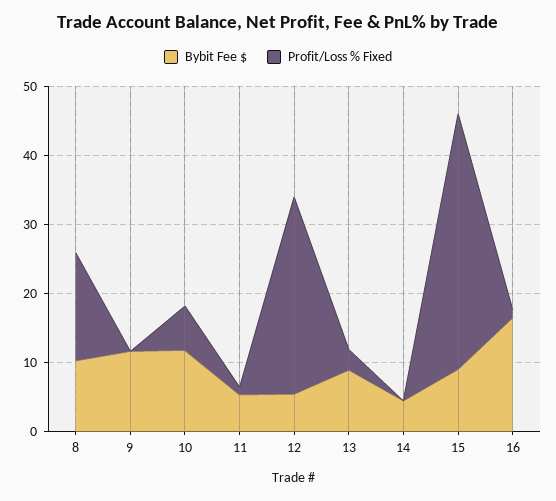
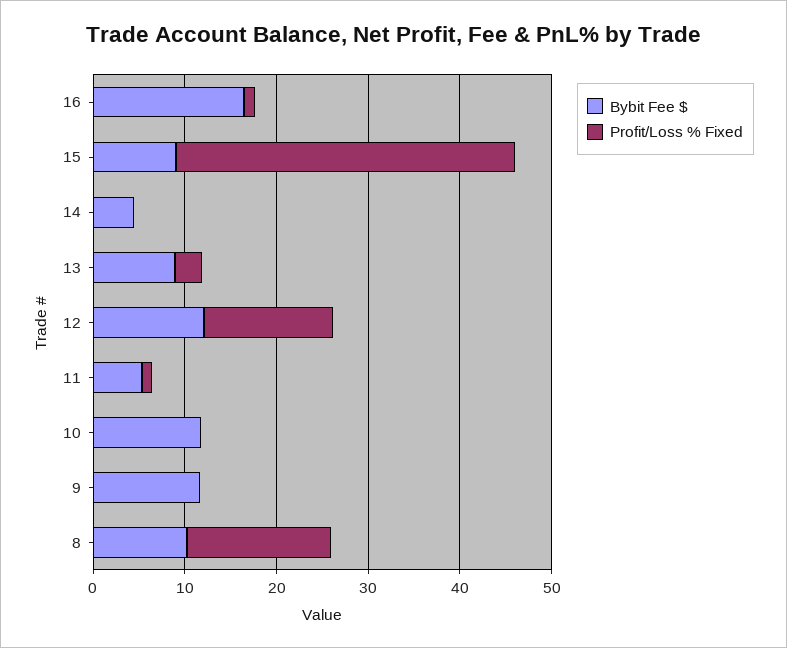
  {
    "Bybit Fee $": {
      "8": 10,
      "9": 12,
      "10": 12,
      "11": 6,
-     "12": 6,
+     "12": 12,
      "13": 8,
      "14": 4,
      "15": 8,
      "16": 16
    },
    "Profit/Loss % Fixed": {
      "8": 16,
      "9": 0,
-     "10": 6,
+     "10": 0,
      "11": 2,
-     "12": 28,
+     "12": 14,
      "13": 2,
      "14": 0,
      "15": 38,
      "16": 2
    }
  }

